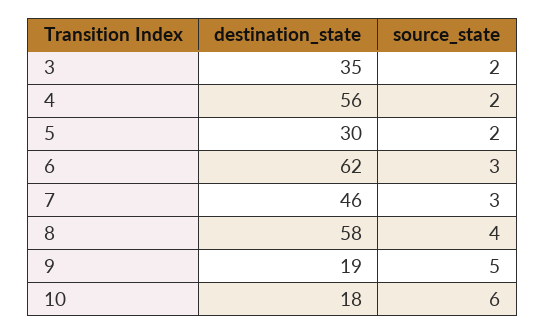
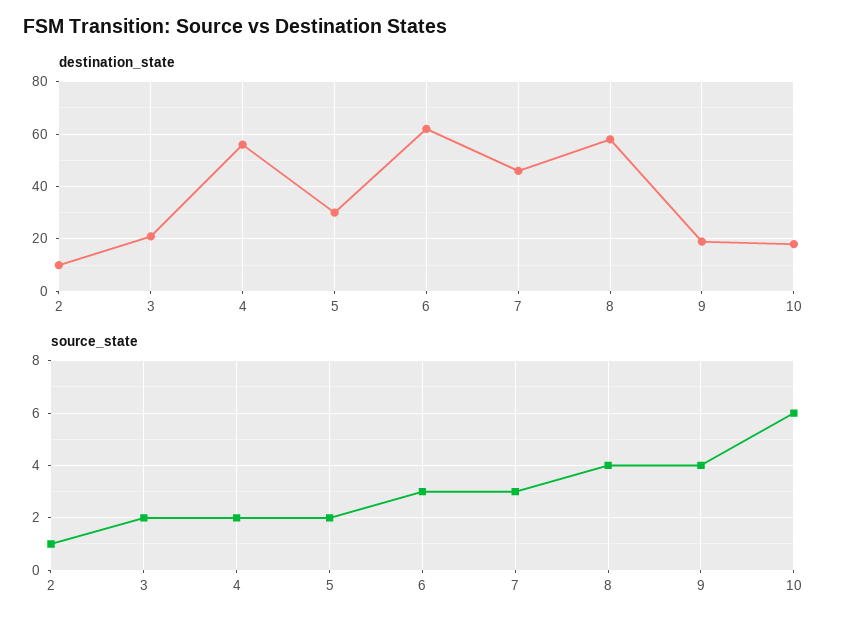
  {
    "destination_state": {
-     "3": 35,
+     "3": 20,
      "4": 56,
      "5": 30,
      "6": 62,
      "7": 46,
      "8": 58,
      "9": 19,
-     "10": 18
+     "10": 18,
+     "2": 10
    },
    "source_state": {
      "3": 2,
      "4": 2,
      "5": 2,
      "6": 3,
      "7": 3,
      "8": 4,
-     "9": 5,
+     "9": 4,
-     "10": 6
+     "10": 6,
+     "2": 1
    }
  }

